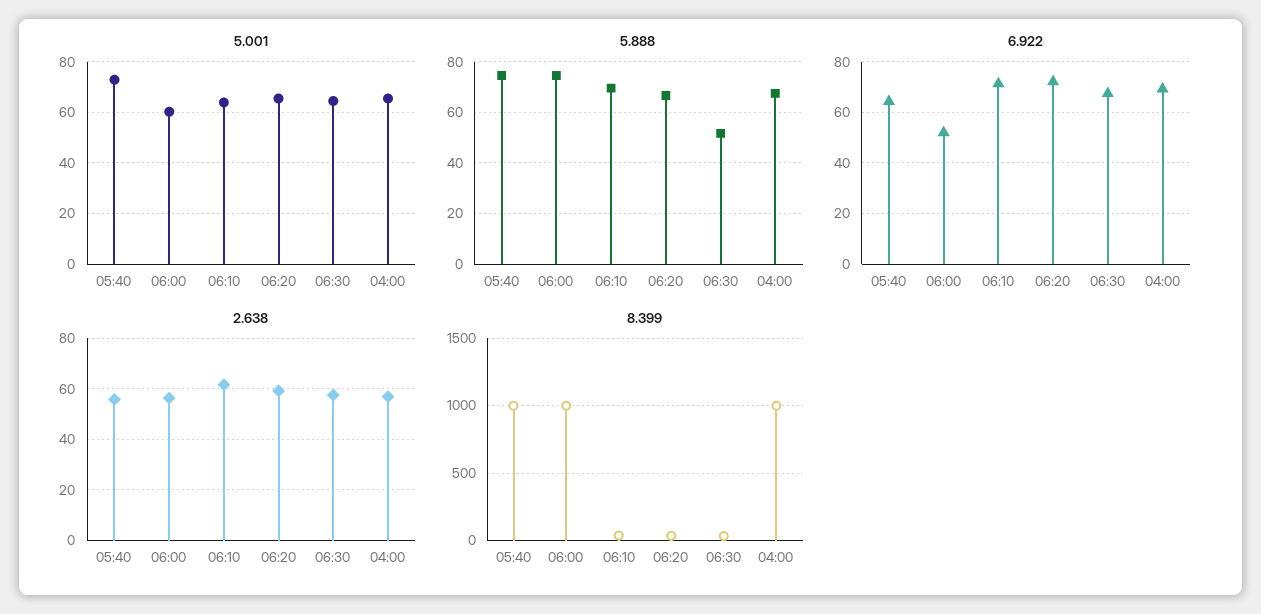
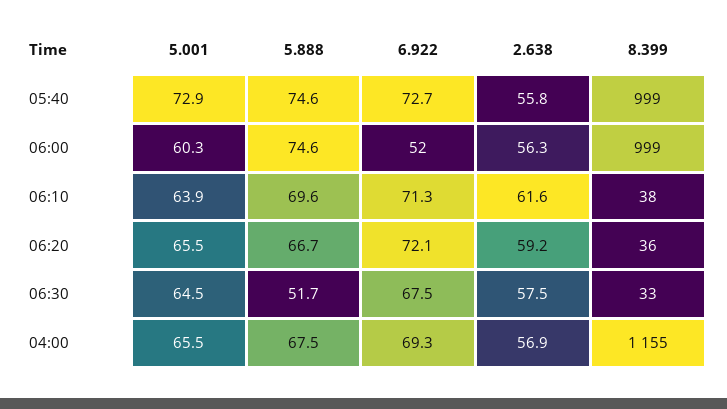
  {
    "5.001": {
      "05:40": 72.9,
      "06:00": 60.3,
      "06:10": 63.9,
      "06:20": 65.5,
      "06:30": 64.5,
      "04:00": 65.5
    },
    "5.888": {
      "05:40": 74.6,
      "06:00": 74.6,
      "06:10": 69.6,
      "06:20": 66.7,
      "06:30": 51.7,
      "04:00": 67.5
    },
    "6.922": {
-     "05:40": 65,
+     "05:40": 72.7,
      "06:00": 52,
      "06:10": 71.3,
      "06:20": 72.1,
      "06:30": 67.5,
      "04:00": 69.3
    },
    "2.638": {
      "05:40": 55.8,
      "06:00": 56.3,
      "06:10": 61.6,
      "06:20": 59.2,
      "06:30": 57.5,
      "04:00": 56.9
    },
    "8.399": {
      "05:40": 999,
      "06:00": 999,
      "06:10": 38,
      "06:20": 36,
      "06:30": 33,
-     "04:00": 1000
+     "04:00": 1155
    }
  }

